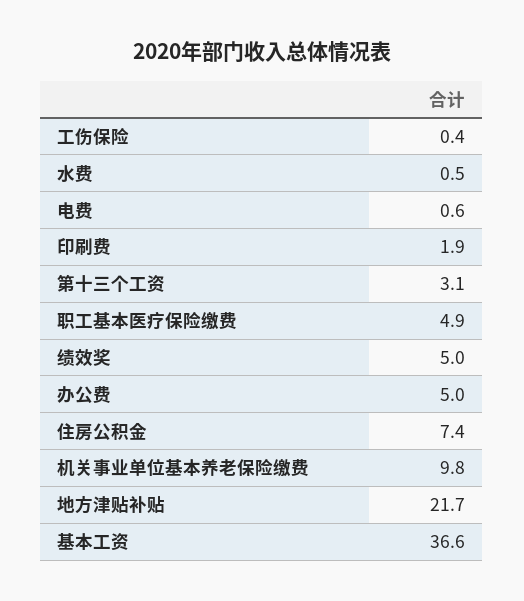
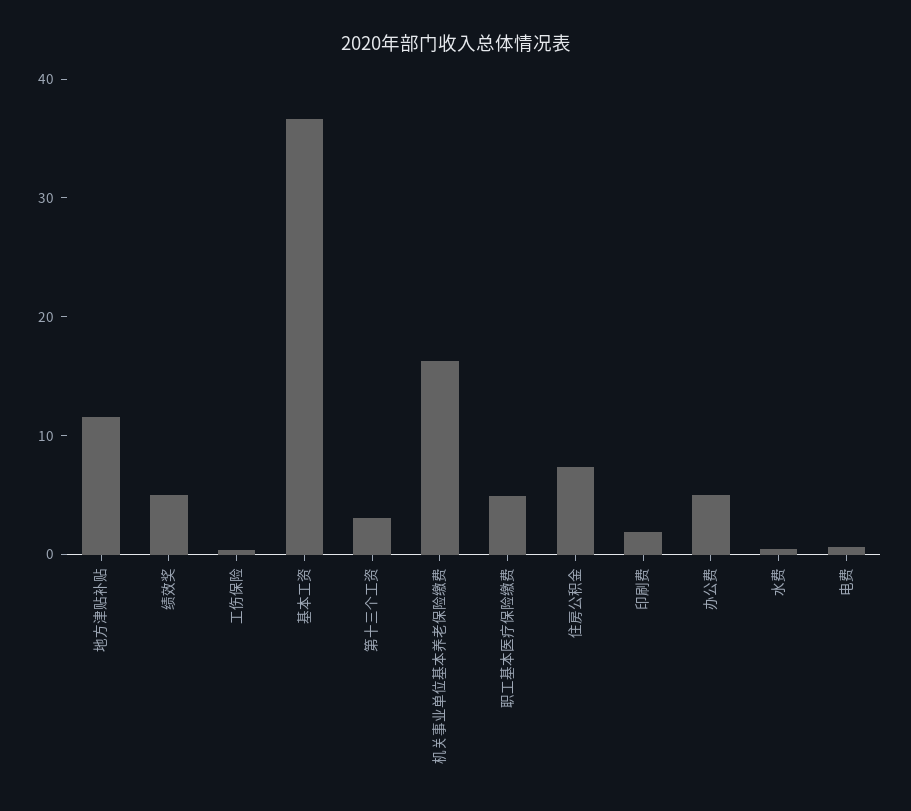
  {
    "工伤保险": 0.4,
    "水费": 0.5,
    "电费": 0.6,
    "印刷费": 1.9,
    "第十三个工资": 3.1,
    "职工基本医疗保险缴费": 4.9,
    "绩效奖": 5,
    "办公费": 5,
    "住房公积金": 7.4,
-   "机关事业单位基本养老保险缴费": 9.8,
+   "机关事业单位基本养老保险缴费": 16,
-   "地方津贴补贴": 21.7,
+   "地方津贴补贴": 12,
    "基本工资": 36.6
  }

